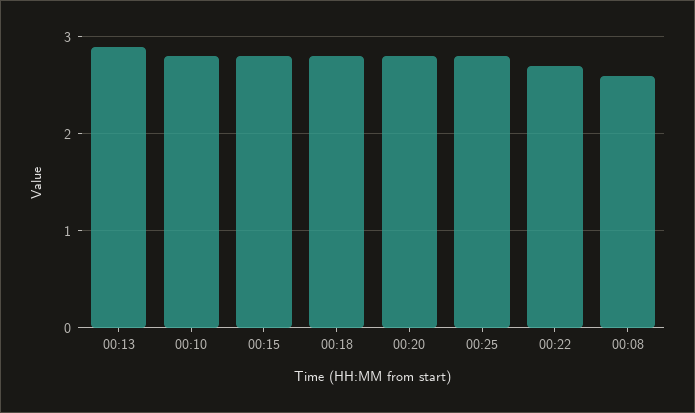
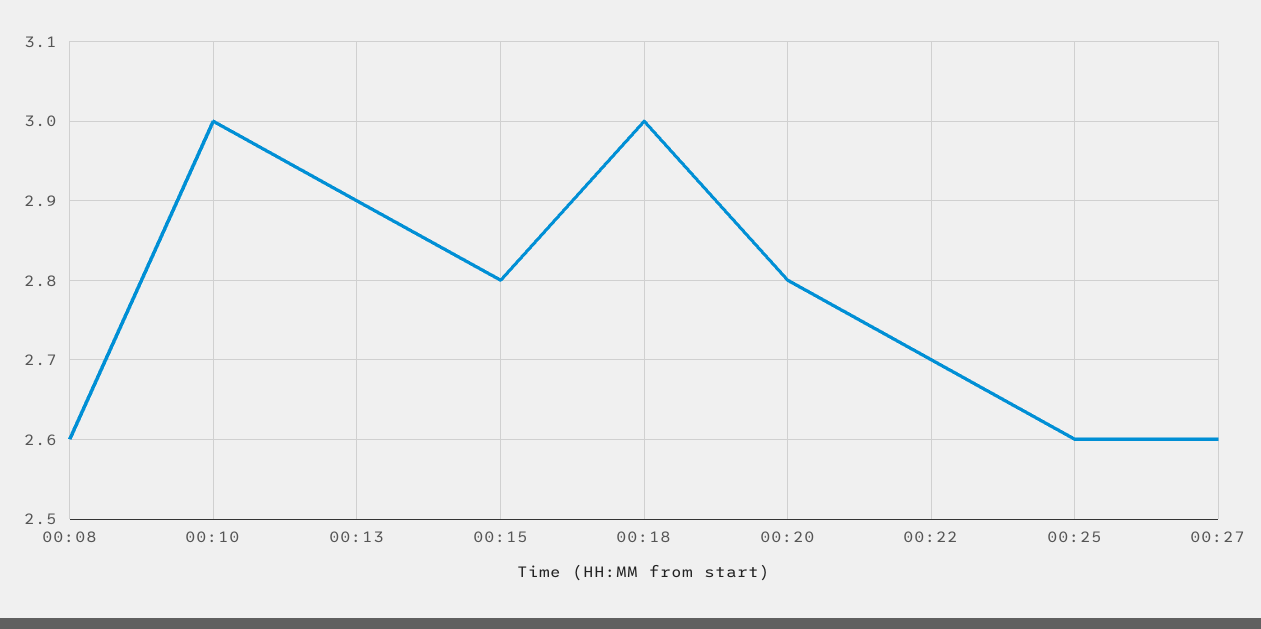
  {
    "00:13": 2.9,
-   "00:10": 2.8,
+   "00:10": 3,
    "00:15": 2.8,
-   "00:18": 2.8,
+   "00:18": 3,
    "00:20": 2.8,
-   "00:25": 2.8,
+   "00:25": 2.6,
    "00:22": 2.7,
-   "00:08": 2.6
+   "00:08": 2.6,
+   "00:27": 2.6
  }

